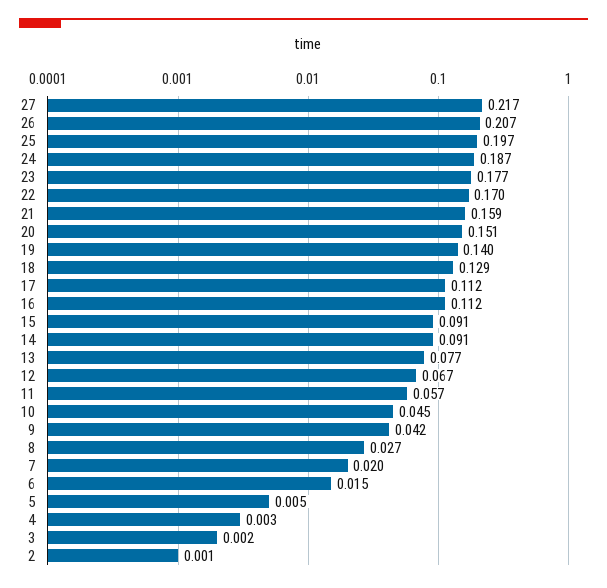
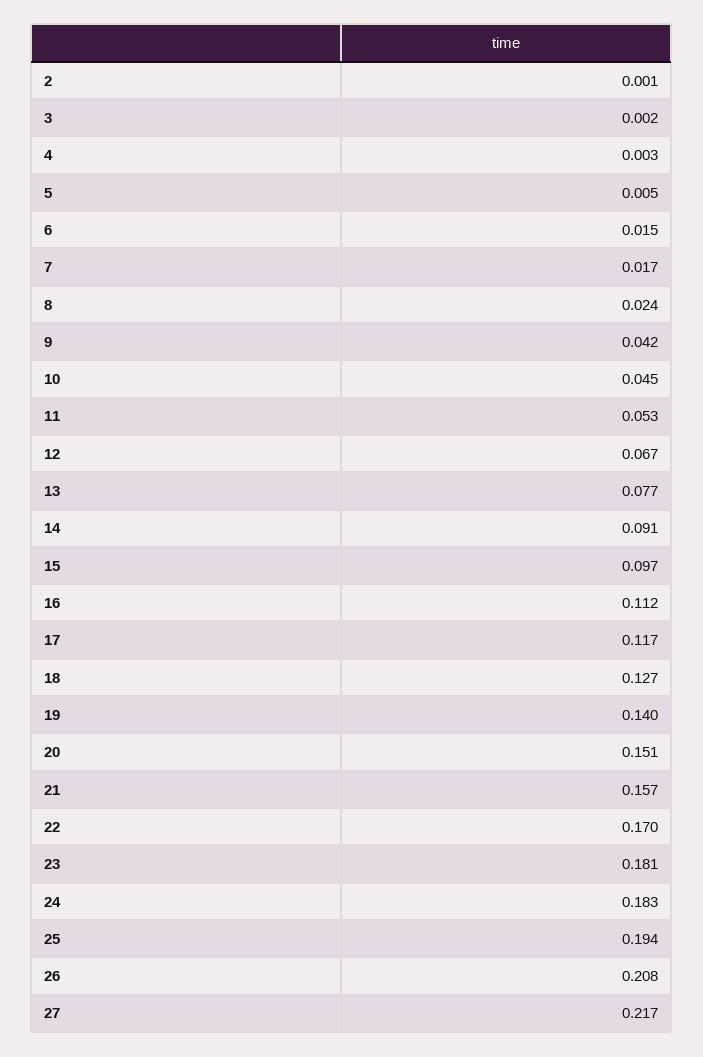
  {
    "27": 0.217,
-   "26": 0.207,
+   "26": 0.208,
-   "25": 0.197,
+   "25": 0.194,
-   "24": 0.187,
+   "24": 0.183,
-   "23": 0.177,
+   "23": 0.181,
    "22": 0.17,
-   "21": 0.159,
+   "21": 0.157,
    "20": 0.151,
    "19": 0.14,
-   "18": 0.129,
+   "18": 0.127,
-   "17": 0.112,
+   "17": 0.117,
    "16": 0.112,
-   "15": 0.091,
+   "15": 0.097,
    "14": 0.091,
    "13": 0.077,
    "12": 0.067,
-   "11": 0.057,
+   "11": 0.053,
    "10": 0.045,
    "9": 0.042,
-   "8": 0.027,
+   "8": 0.024,
-   "7": 0.02,
+   "7": 0.017,
    "6": 0.015,
    "5": 0.005,
    "4": 0.003,
    "3": 0.002,
    "2": 0.001
  }

